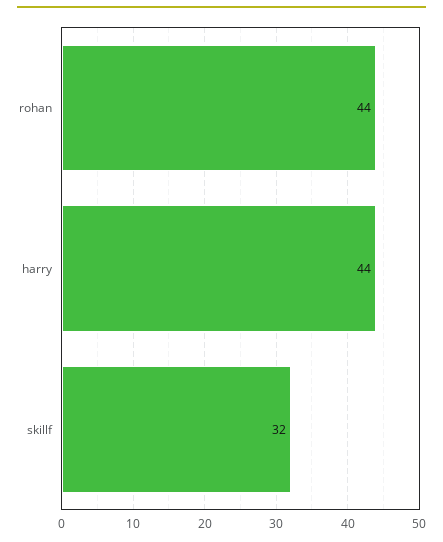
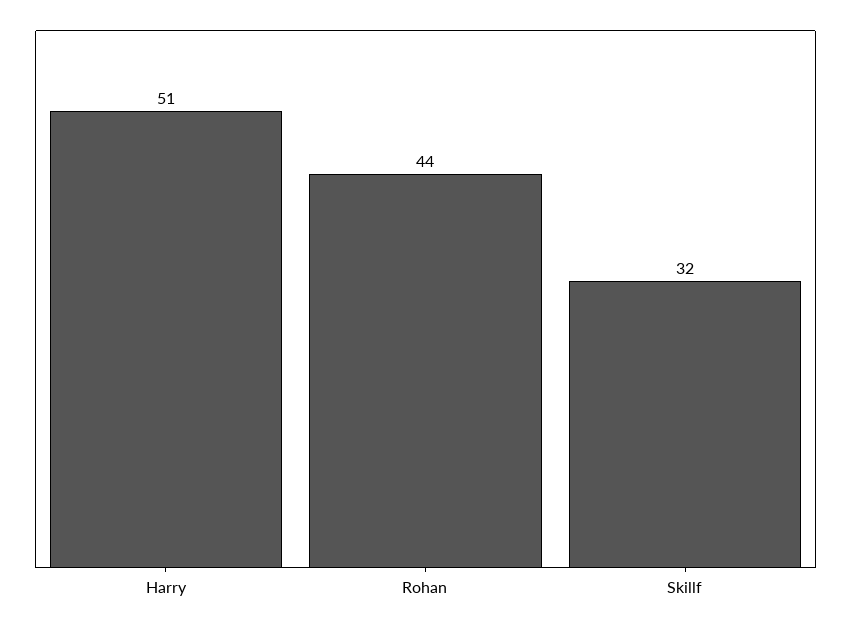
  {
    "rohan": 44,
-   "harry": 44,
+   "harry": 51,
    "skillf": 32
  }

